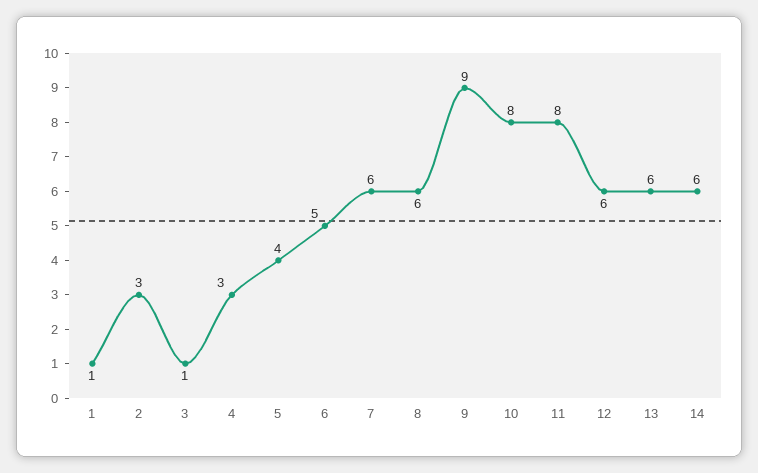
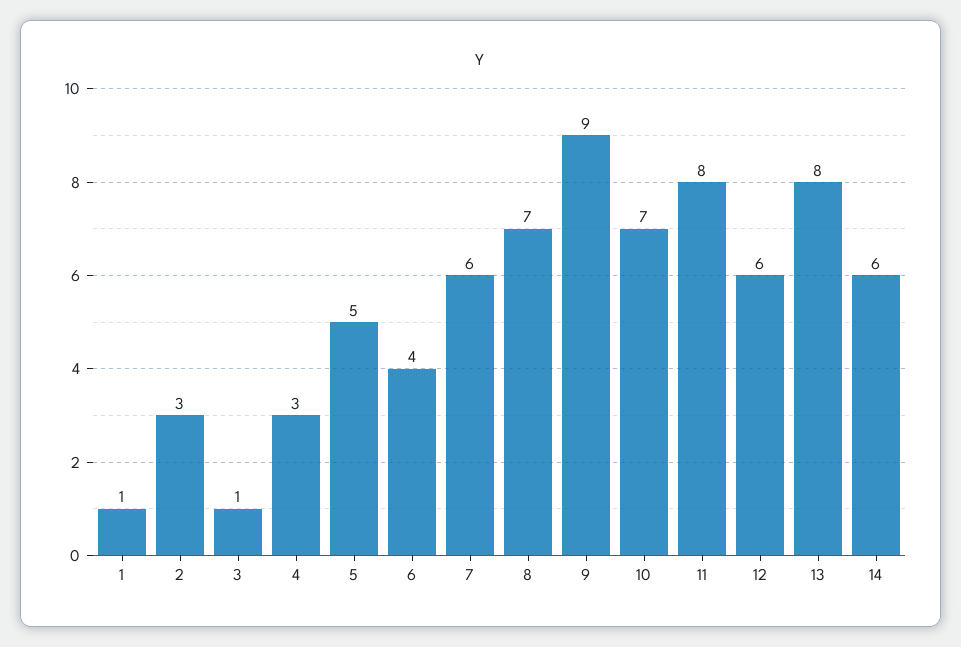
  {
    "1": 1,
    "2": 3,
    "3": 1,
    "4": 3,
-   "5": 4,
+   "5": 5,
-   "6": 5,
+   "6": 4,
    "7": 6,
-   "8": 6,
+   "8": 7,
    "9": 9,
-   "10": 8,
+   "10": 7,
    "11": 8,
    "12": 6,
-   "13": 6,
+   "13": 8,
    "14": 6
  }

